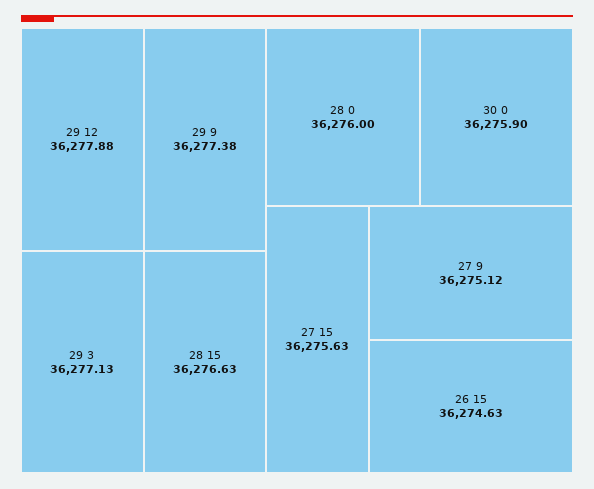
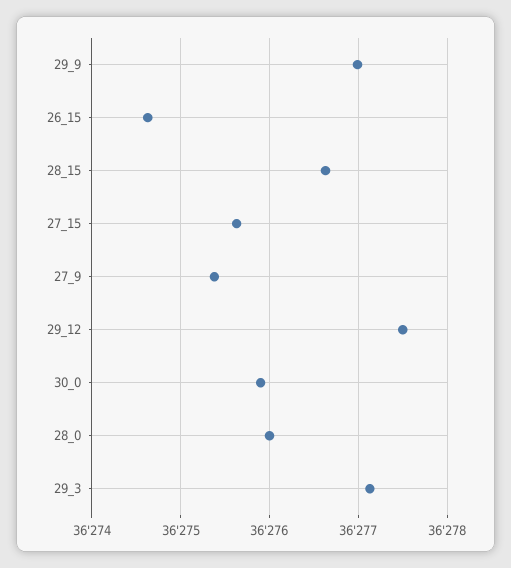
  {
-   "29 12": 36277.88,
+   "29 12": 36277.5,
-   "29 9": 36277.38,
+   "29 9": 36277,
    "29 3": 36277.13,
    "28 15": 36276.63,
    "28 0": 36276,
    "30 0": 36275.9,
    "27 15": 36275.63,
-   "27 9": 36275.12,
+   "27 9": 36275.4,
    "26 15": 36274.63
  }

